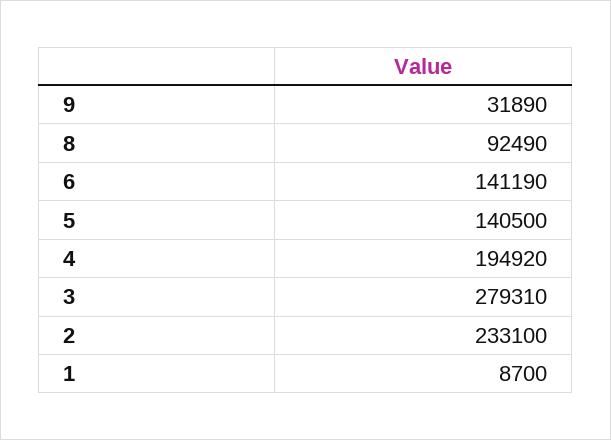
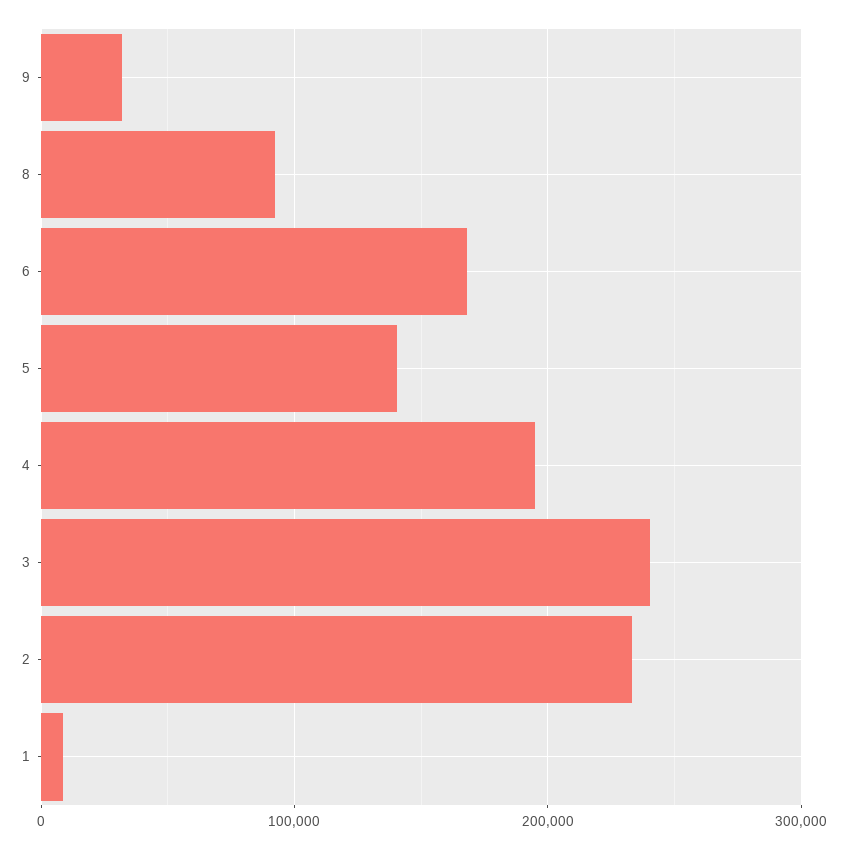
  {
    "9": 31890,
    "8": 92490,
-   "6": 141190,
+   "6": 170000,
    "5": 140500,
    "4": 194920,
-   "3": 279310,
+   "3": 240000,
    "2": 233100,
    "1": 8700
  }

